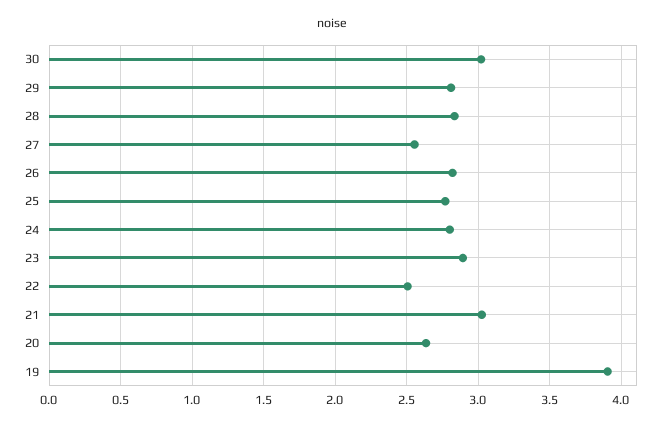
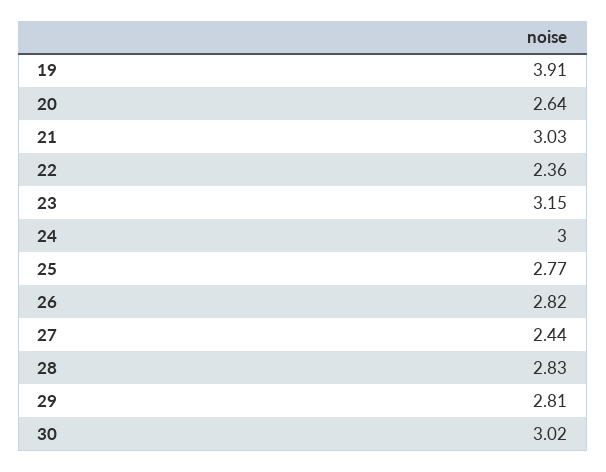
  {
    "30": 3.02,
    "29": 2.81,
    "28": 2.83,
-   "27": 2.55,
+   "27": 2.44,
    "26": 2.82,
    "25": 2.77,
-   "24": 2.8,
+   "24": 3,
-   "23": 2.9,
+   "23": 3.15,
-   "22": 2.5,
+   "22": 2.36,
    "21": 3.03,
    "20": 2.64,
    "19": 3.91
  }

